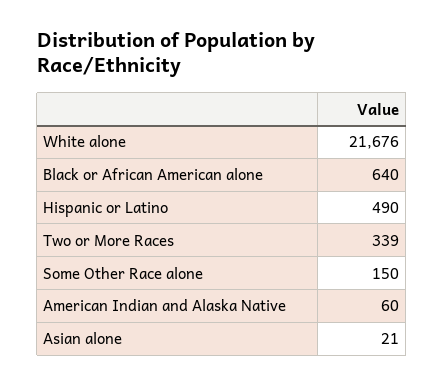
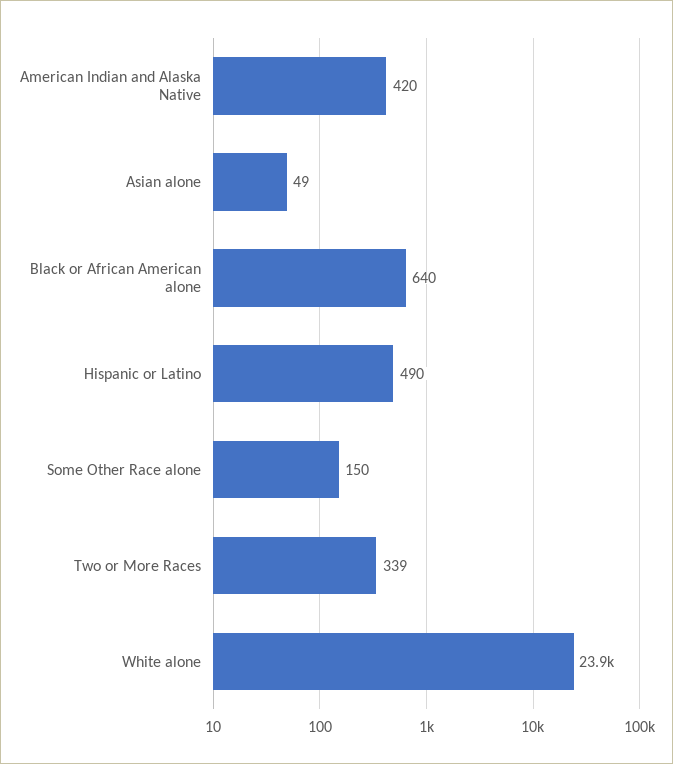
  {
-   "White alone": 21676,
+   "White alone": 23900,
    "Black or African American alone": 640,
    "Hispanic or Latino": 490,
    "Two or More Races": 339,
    "Some Other Race alone": 150,
-   "American Indian and Alaska Native": 60,
+   "American Indian and Alaska Native": 420,
-   "Asian alone": 21
+   "Asian alone": 49
  }

